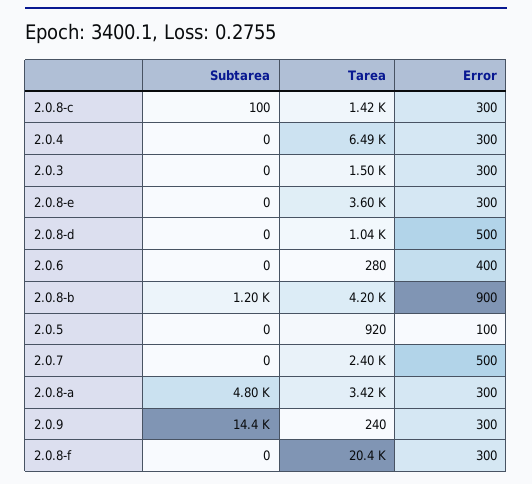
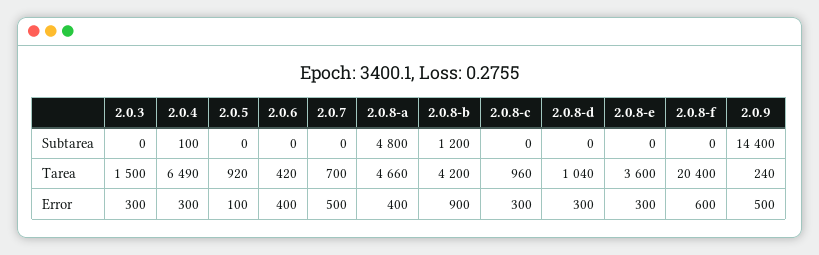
  {
    "Subtarea": {
-     "2.0.8-c": 100,
+     "2.0.8-c": 0,
-     "2.0.4": 0,
+     "2.0.4": 100,
      "2.0.3": 0,
      "2.0.8-e": 0,
      "2.0.8-d": 0,
      "2.0.6": 0,
      "2.0.8-b": 1200,
      "2.0.5": 0,
      "2.0.7": 0,
      "2.0.8-a": 4800,
      "2.0.9": 14400,
      "2.0.8-f": 0
    },
    "Tarea": {
-     "2.0.8-c": 1420,
+     "2.0.8-c": 960,
      "2.0.4": 6490,
      "2.0.3": 1500,
      "2.0.8-e": 3600,
      "2.0.8-d": 1040,
-     "2.0.6": 280,
+     "2.0.6": 420,
      "2.0.8-b": 4200,
      "2.0.5": 920,
-     "2.0.7": 2400,
+     "2.0.7": 700,
-     "2.0.8-a": 3420,
+     "2.0.8-a": 4660,
      "2.0.9": 240,
      "2.0.8-f": 20400
    },
    "Error": {
      "2.0.8-c": 300,
      "2.0.4": 300,
      "2.0.3": 300,
      "2.0.8-e": 300,
-     "2.0.8-d": 500,
+     "2.0.8-d": 300,
      "2.0.6": 400,
      "2.0.8-b": 900,
      "2.0.5": 100,
      "2.0.7": 500,
-     "2.0.8-a": 300,
+     "2.0.8-a": 400,
-     "2.0.9": 300,
+     "2.0.9": 500,
-     "2.0.8-f": 300
+     "2.0.8-f": 600
    }
  }

